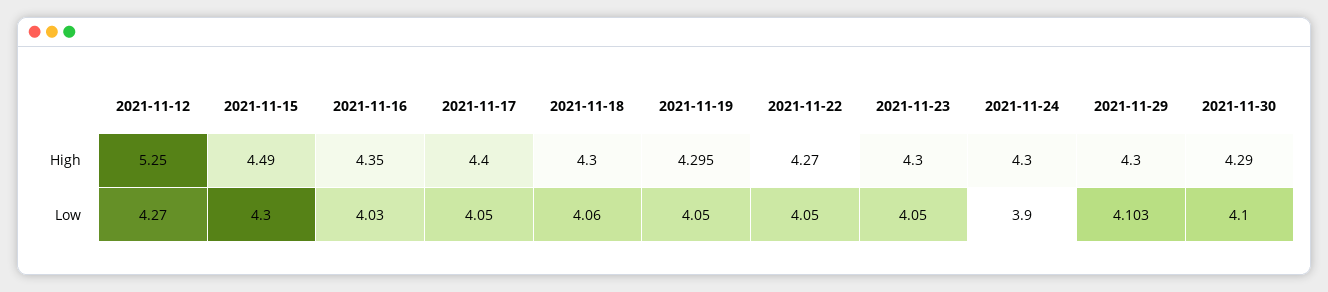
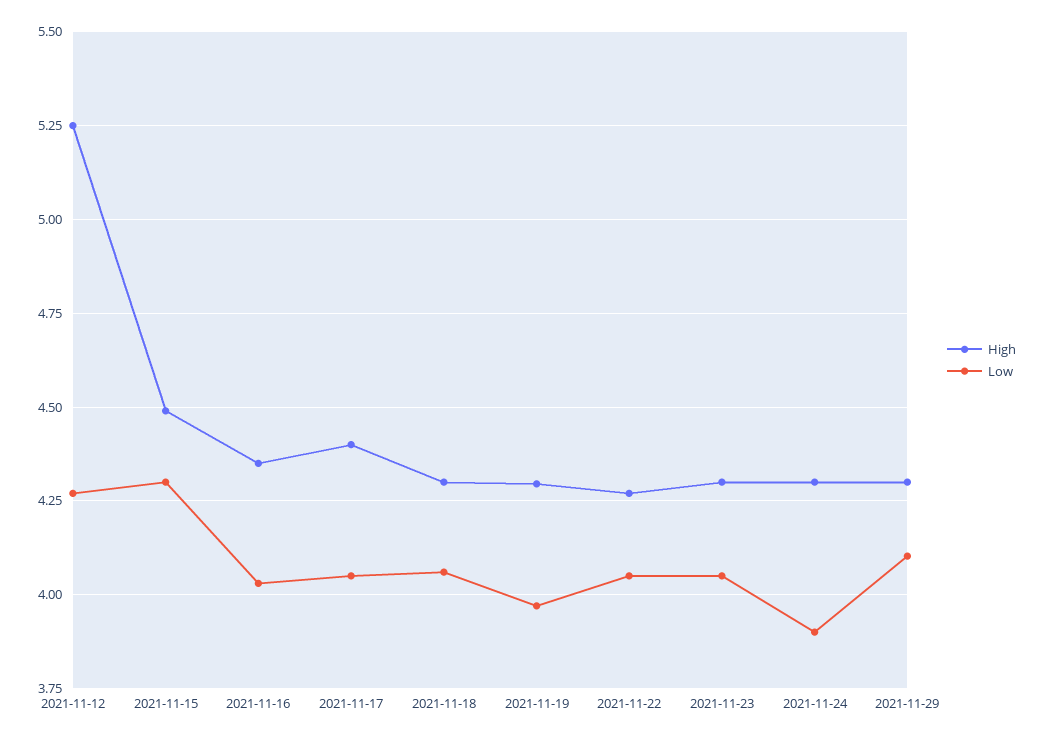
  {
    "High": {
      "2021-11-12": 5.25,
      "2021-11-15": 4.49,
      "2021-11-16": 4.35,
      "2021-11-17": 4.4,
      "2021-11-18": 4.3,
      "2021-11-19": 4.295,
      "2021-11-22": 4.27,
      "2021-11-23": 4.3,
      "2021-11-24": 4.3,
-     "2021-11-29": 4.3,
+     "2021-11-29": 4.3
-     "2021-11-30": 4.29
    },
    "Low": {
      "2021-11-12": 4.27,
      "2021-11-15": 4.3,
      "2021-11-16": 4.03,
      "2021-11-17": 4.05,
      "2021-11-18": 4.06,
-     "2021-11-19": 4.05,
+     "2021-11-19": 3.975,
      "2021-11-22": 4.05,
      "2021-11-23": 4.05,
      "2021-11-24": 3.9,
-     "2021-11-29": 4.103,
+     "2021-11-29": 4.103
-     "2021-11-30": 4.1
    }
  }

